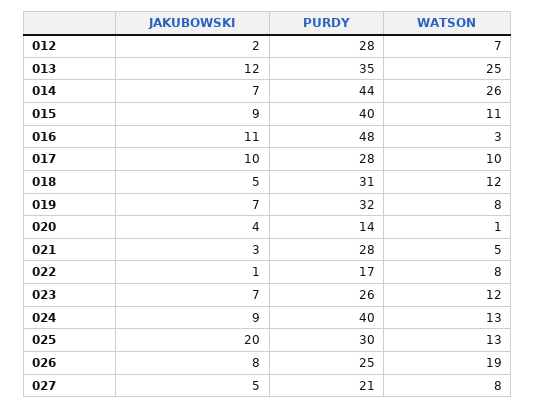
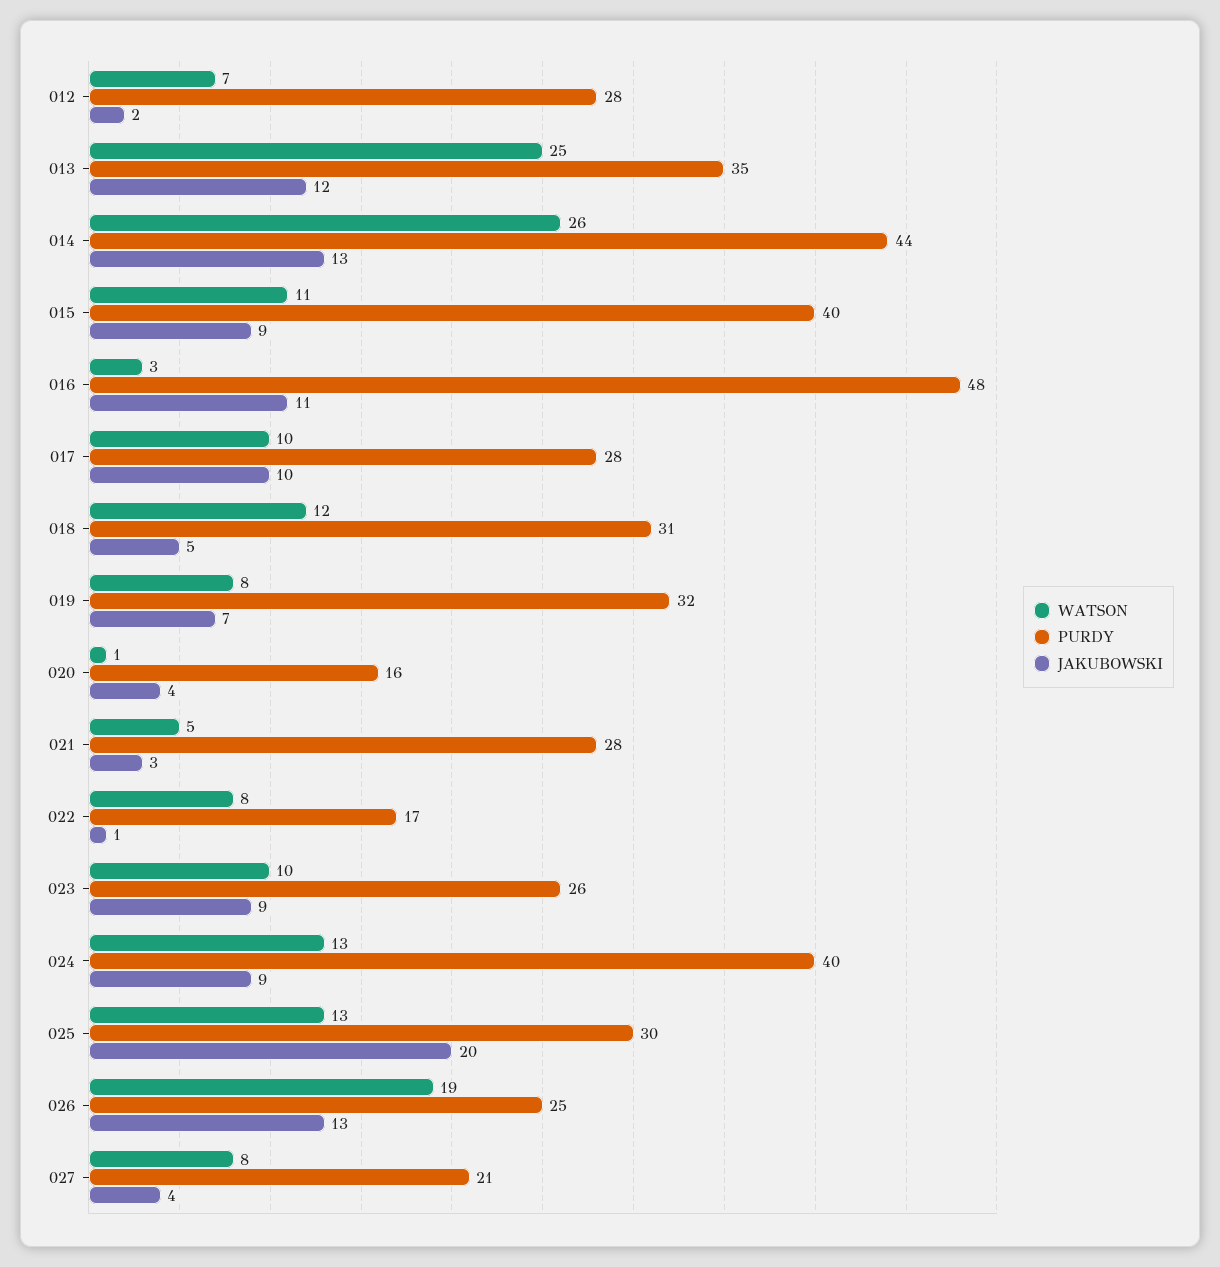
  {
    "JAKUBOWSKI": {
      "012": 2,
      "013": 12,
-     "014": 7,
+     "014": 13,
      "015": 9,
      "016": 11,
      "017": 10,
      "018": 5,
      "019": 7,
      "020": 4,
      "021": 3,
      "022": 1,
-     "023": 7,
+     "023": 9,
      "024": 9,
      "025": 20,
-     "026": 8,
+     "026": 13,
-     "027": 5
+     "027": 4
    },
    "PURDY": {
      "012": 28,
      "013": 35,
      "014": 44,
      "015": 40,
      "016": 48,
      "017": 28,
      "018": 31,
      "019": 32,
-     "020": 14,
+     "020": 16,
      "021": 28,
      "022": 17,
      "023": 26,
      "024": 40,
      "025": 30,
      "026": 25,
      "027": 21
    },
    "WATSON": {
      "012": 7,
      "013": 25,
      "014": 26,
      "015": 11,
      "016": 3,
      "017": 10,
      "018": 12,
      "019": 8,
      "020": 1,
      "021": 5,
      "022": 8,
-     "023": 12,
+     "023": 10,
      "024": 13,
      "025": 13,
      "026": 19,
      "027": 8
    }
  }

